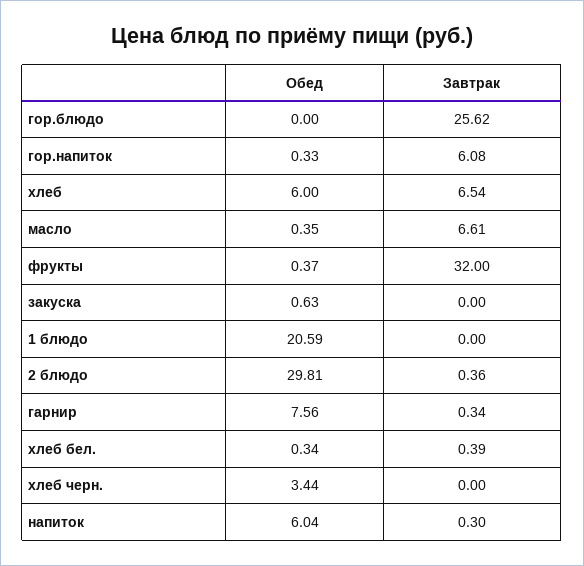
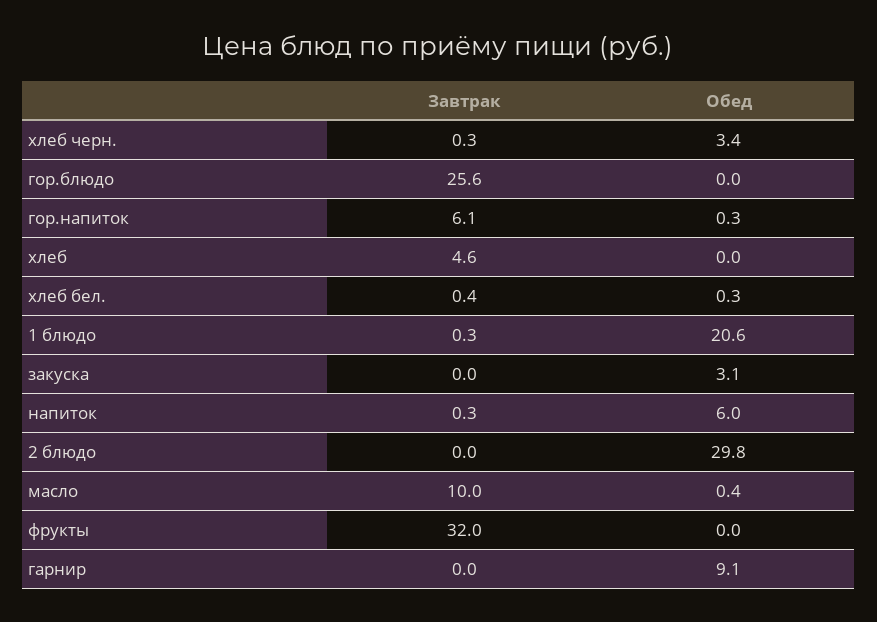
  {
    "Обед": {
      "гор.блюдо": 0,
      "гор.напиток": 0.33,
-     "хлеб": 6,
+     "хлеб": 0,
      "масло": 0.35,
-     "фрукты": 0.37,
+     "фрукты": 0,
-     "закуска": 0.63,
+     "закуска": 3.1,
      "1 блюдо": 20.59,
      "2 блюдо": 29.81,
-     "гарнир": 7.56,
+     "гарнир": 9.1,
      "хлеб бел.": 0.34,
      "хлеб черн.": 3.44,
      "напиток": 6.04
    },
    "Завтрак": {
      "гор.блюдо": 25.62,
      "гор.напиток": 6.08,
-     "хлеб": 6.54,
+     "хлеб": 4.6,
-     "масло": 6.61,
+     "масло": 10,
      "фрукты": 32,
      "закуска": 0,
-     "1 блюдо": 0,
+     "1 блюдо": 0.3,
-     "2 блюдо": 0.36,
+     "2 блюдо": 0,
-     "гарнир": 0.34,
+     "гарнир": 0,
      "хлеб бел.": 0.39,
-     "хлеб черн.": 0,
+     "хлеб черн.": 0.3,
      "напиток": 0.3
    }
  }

